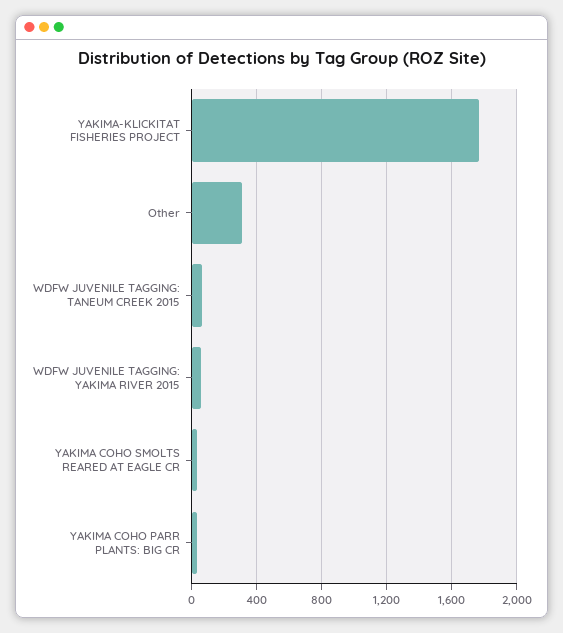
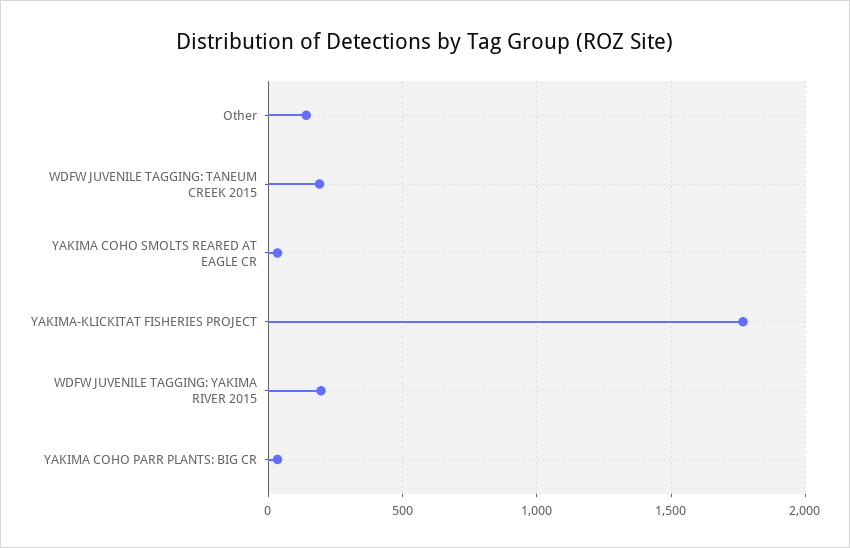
  {
    "YAKIMA-KLICKITAT FISHERIES PROJECT": 1750,
-   "Other": 300,
+   "Other": 150,
-   "WDFW JUVENILE TAGGING: TANEUM CREEK 2015": 50,
+   "WDFW JUVENILE TAGGING: TANEUM CREEK 2015": 200,
-   "WDFW JUVENILE TAGGING: YAKIMA RIVER 2015": 50,
+   "WDFW JUVENILE TAGGING: YAKIMA RIVER 2015": 200,
    "YAKIMA COHO SMOLTS REARED AT EAGLE CR": 50,
    "YAKIMA COHO PARR PLANTS: BIG CR": 50
  }

